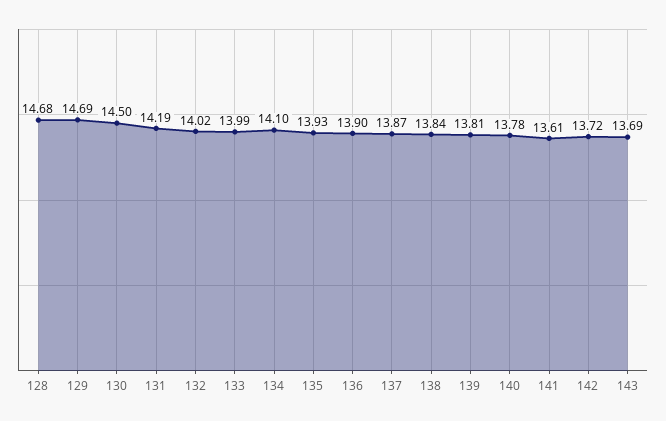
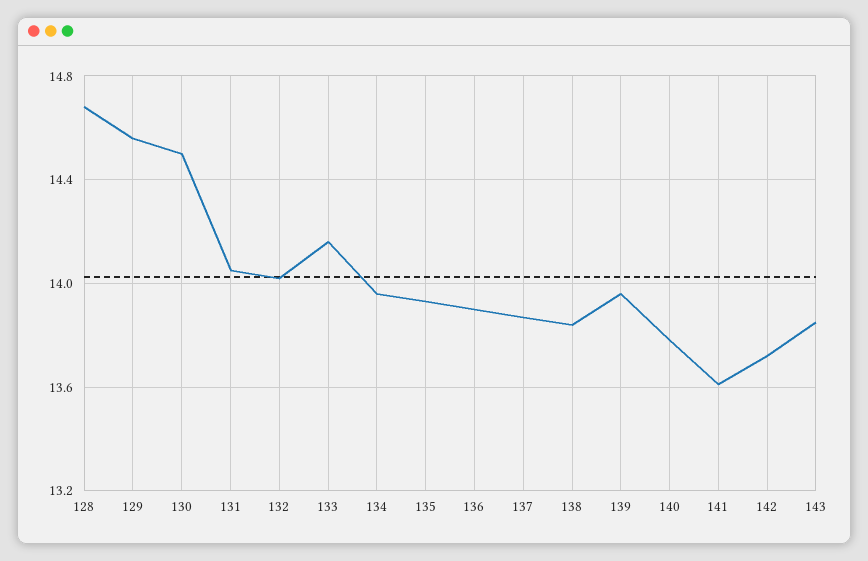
  {
    "128": 14.68,
-   "129": 14.69,
+   "129": 14.55,
    "130": 14.5,
-   "131": 14.19,
+   "131": 14.05,
    "132": 14.02,
-   "133": 13.99,
+   "133": 14.15,
-   "134": 14.1,
+   "134": 13.95,
    "135": 13.93,
    "136": 13.9,
    "137": 13.87,
    "138": 13.84,
-   "139": 13.81,
+   "139": 13.95,
    "140": 13.78,
    "141": 13.61,
    "142": 13.72,
-   "143": 13.69
+   "143": 13.85
  }

